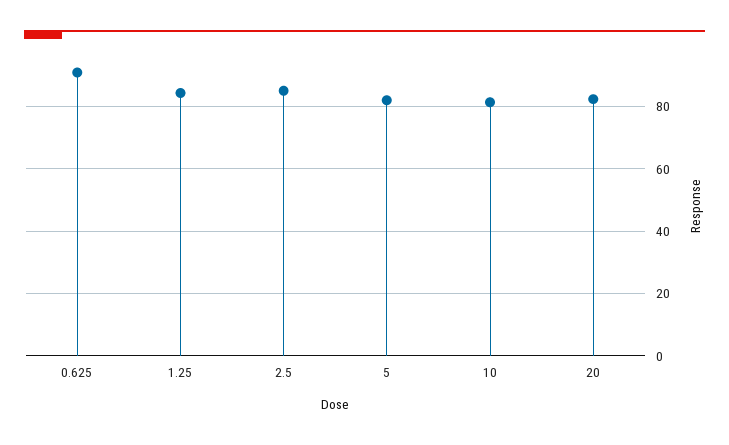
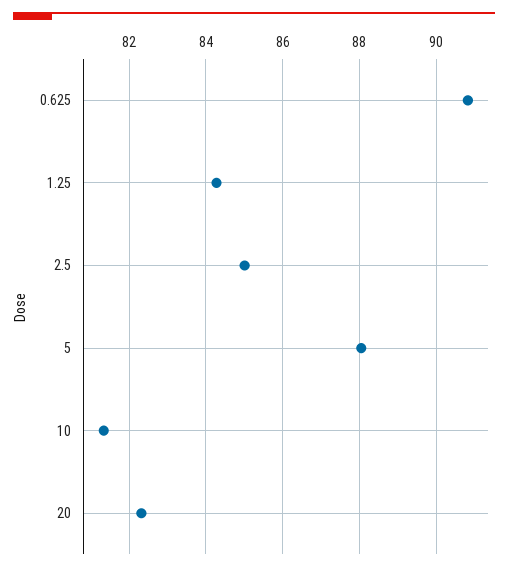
  {
    "0.625": 90.8,
    "1.25": 84.2,
    "2.5": 85,
-   "5": 82,
+   "5": 88,
    "10": 81.4,
    "20": 82.4
  }

